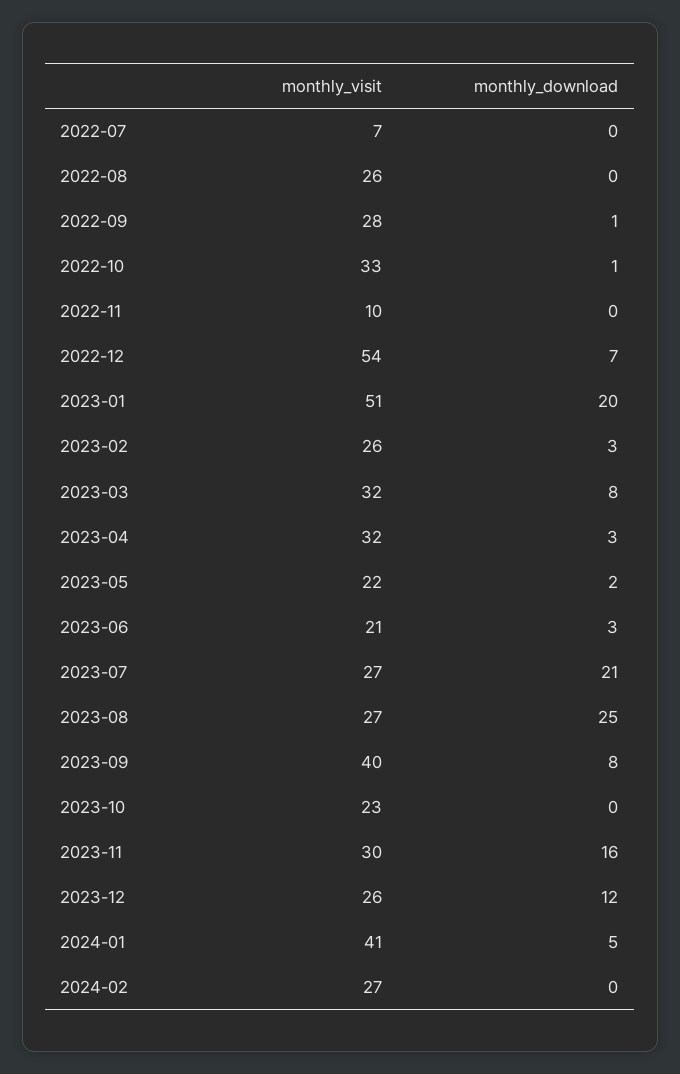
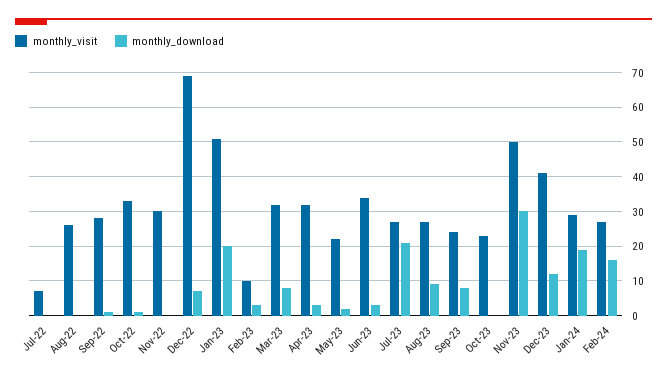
  {
    "monthly_visit": {
      "2022-07": 7,
      "2022-08": 26,
      "2022-09": 28,
      "2022-10": 33,
-     "2022-11": 10,
+     "2022-11": 30,
-     "2022-12": 54,
+     "2022-12": 70,
      "2023-01": 51,
-     "2023-02": 26,
+     "2023-02": 10,
      "2023-03": 32,
      "2023-04": 32,
      "2023-05": 22,
-     "2023-06": 21,
+     "2023-06": 35,
      "2023-07": 27,
      "2023-08": 27,
-     "2023-09": 40,
+     "2023-09": 25,
      "2023-10": 23,
-     "2023-11": 30,
+     "2023-11": 50,
-     "2023-12": 26,
+     "2023-12": 40,
-     "2024-01": 41,
+     "2024-01": 30,
      "2024-02": 27
    },
    "monthly_download": {
      "2022-07": 0,
      "2022-08": 0,
      "2022-09": 1,
      "2022-10": 1,
      "2022-11": 0,
      "2022-12": 7,
      "2023-01": 20,
      "2023-02": 3,
      "2023-03": 8,
      "2023-04": 3,
      "2023-05": 2,
      "2023-06": 3,
      "2023-07": 21,
-     "2023-08": 25,
+     "2023-08": 10,
      "2023-09": 8,
      "2023-10": 0,
-     "2023-11": 16,
+     "2023-11": 30,
      "2023-12": 12,
-     "2024-01": 5,
+     "2024-01": 20,
-     "2024-02": 0
+     "2024-02": 15
    }
  }

